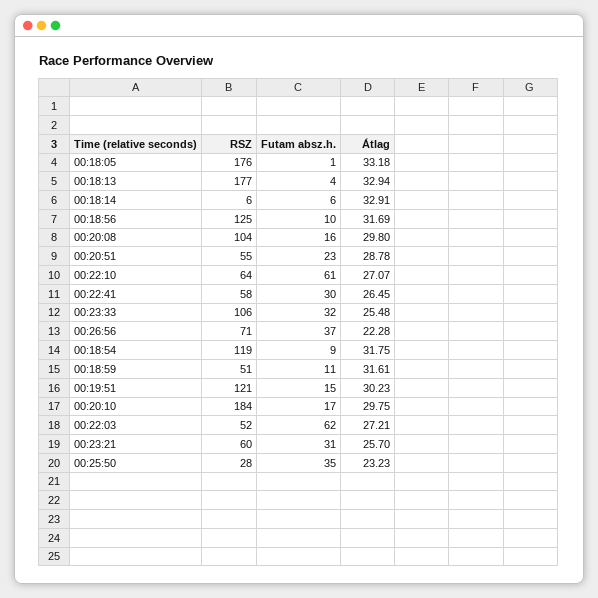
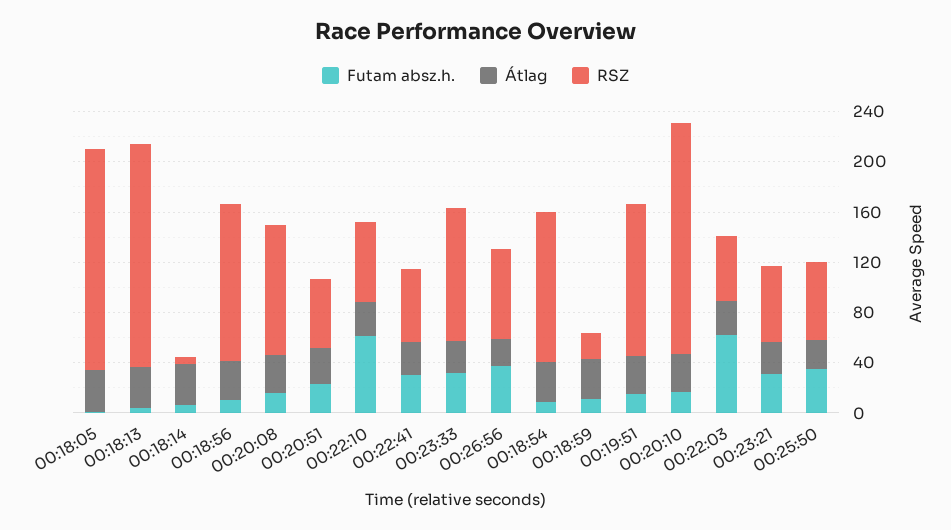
  {
    "RSZ": {
      "00:18:05": 176,
      "00:18:13": 177,
      "00:18:14": 6,
      "00:18:56": 125,
      "00:20:08": 104,
      "00:20:51": 55,
      "00:22:10": 64,
      "00:22:41": 58,
      "00:23:33": 106,
      "00:26:56": 71,
      "00:18:54": 119,
-     "00:18:59": 51,
+     "00:18:59": 20,
      "00:19:51": 121,
      "00:20:10": 184,
      "00:22:03": 52,
      "00:23:21": 60,
-     "00:25:50": 28
+     "00:25:50": 60
    },
    "Futam absz.h.": {
      "00:18:05": 1,
      "00:18:13": 4,
      "00:18:14": 6,
      "00:18:56": 10,
      "00:20:08": 16,
      "00:20:51": 23,
      "00:22:10": 61,
      "00:22:41": 30,
      "00:23:33": 32,
      "00:26:56": 37,
      "00:18:54": 9,
      "00:18:59": 11,
      "00:19:51": 15,
      "00:20:10": 17,
      "00:22:03": 62,
      "00:23:21": 31,
      "00:25:50": 35
    },
    "Átlag": {
      "00:18:05": 33.18,
      "00:18:13": 32.94,
      "00:18:14": 32.91,
      "00:18:56": 31.69,
      "00:20:08": 29.8,
      "00:20:51": 28.78,
      "00:22:10": 27.07,
      "00:22:41": 26.45,
      "00:23:33": 25.48,
      "00:26:56": 22.28,
      "00:18:54": 31.75,
      "00:18:59": 31.61,
      "00:19:51": 30.23,
      "00:20:10": 29.75,
      "00:22:03": 27.21,
      "00:23:21": 25.7,
      "00:25:50": 23.23
    }
  }

